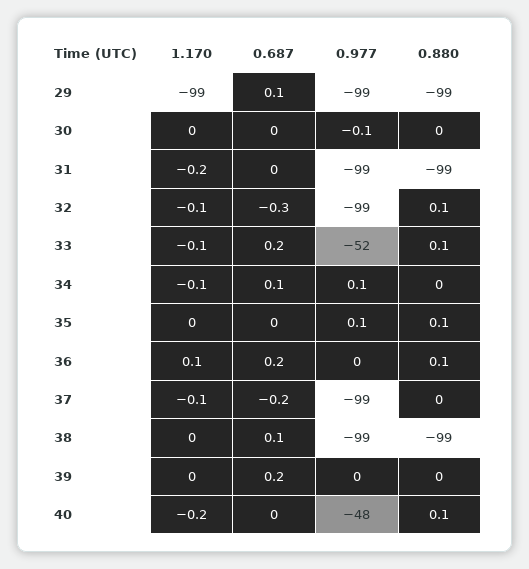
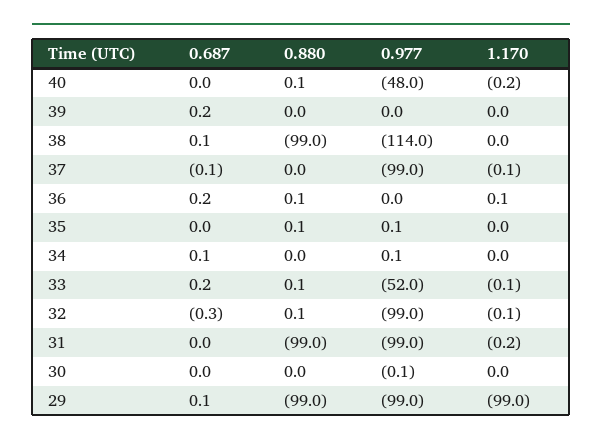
  {
    "1.170": {
      "29": -99,
      "30": 0,
      "31": -0.2,
      "32": -0.1,
      "33": -0.1,
-     "34": -0.1,
+     "34": 0,
      "35": 0,
      "36": 0.1,
      "37": -0.1,
      "38": 0,
      "39": 0,
      "40": -0.2
    },
    "0.687": {
      "29": 0.1,
      "30": 0,
      "31": 0,
      "32": -0.3,
      "33": 0.2,
      "34": 0.1,
      "35": 0,
      "36": 0.2,
-     "37": -0.2,
+     "37": -0.1,
      "38": 0.1,
      "39": 0.2,
      "40": 0
    },
    "0.977": {
      "29": -99,
      "30": -0.1,
      "31": -99,
      "32": -99,
      "33": -52,
      "34": 0.1,
      "35": 0.1,
      "36": 0,
      "37": -99,
-     "38": -99,
+     "38": -114,
      "39": 0,
      "40": -48
    },
    "0.880": {
      "29": -99,
      "30": 0,
      "31": -99,
      "32": 0.1,
      "33": 0.1,
      "34": 0,
      "35": 0.1,
      "36": 0.1,
      "37": 0,
      "38": -99,
      "39": 0,
      "40": 0.1
    }
  }

